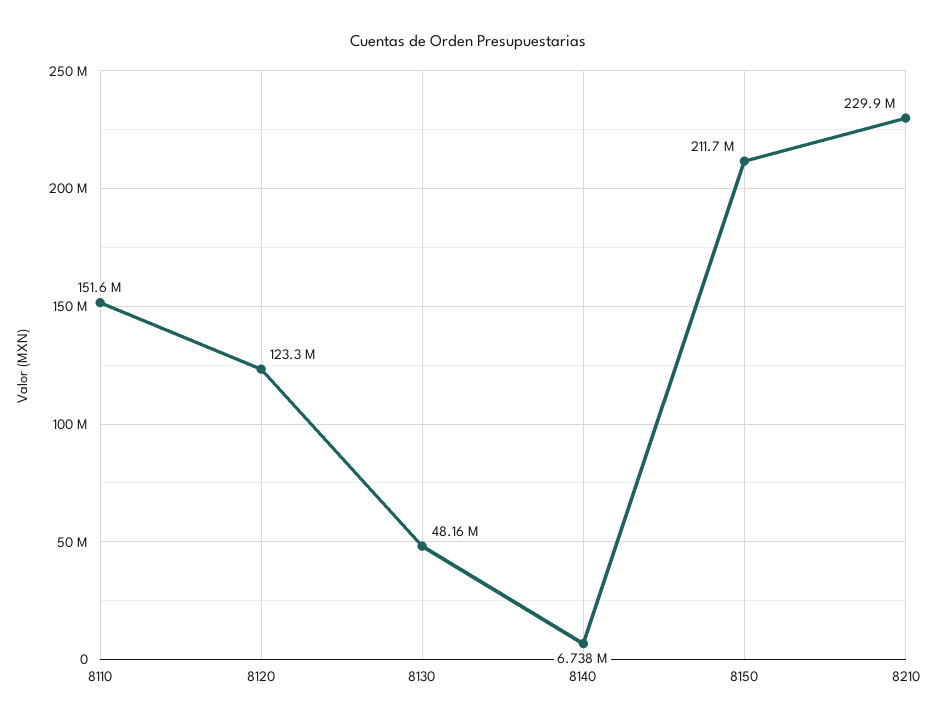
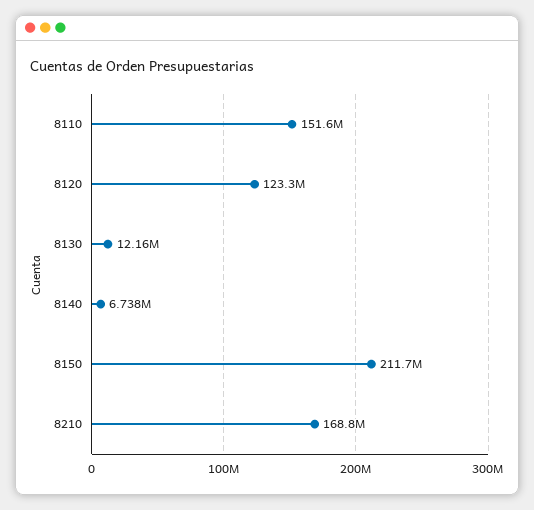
  {
    "8110": 151600000,
    "8120": 123300000,
-   "8130": 48160000,
+   "8130": 12160000,
    "8140": 6738000,
    "8150": 211700000,
-   "8210": 229900000
+   "8210": 168800000
  }

